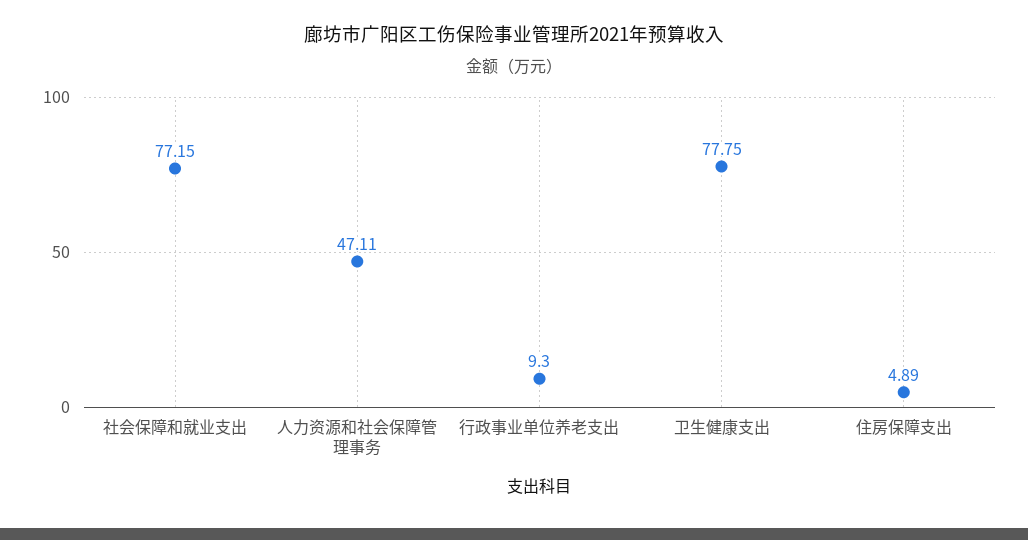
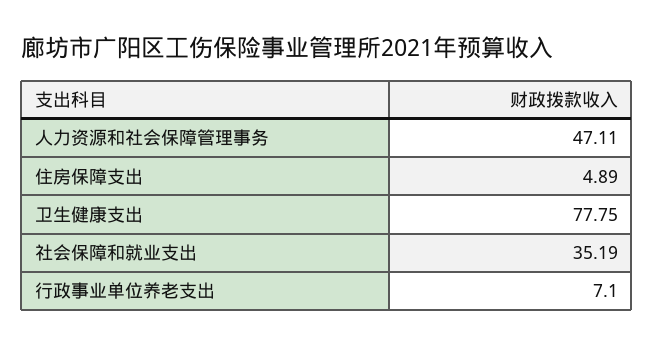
  {
-   "社会保障和就业支出": 77.15,
+   "社会保障和就业支出": 35.19,
    "人力资源和社会保障管理事务": 47.11,
-   "行政事业单位养老支出": 9.3,
+   "行政事业单位养老支出": 7.1,
    "卫生健康支出": 77.75,
    "住房保障支出": 4.89
  }

